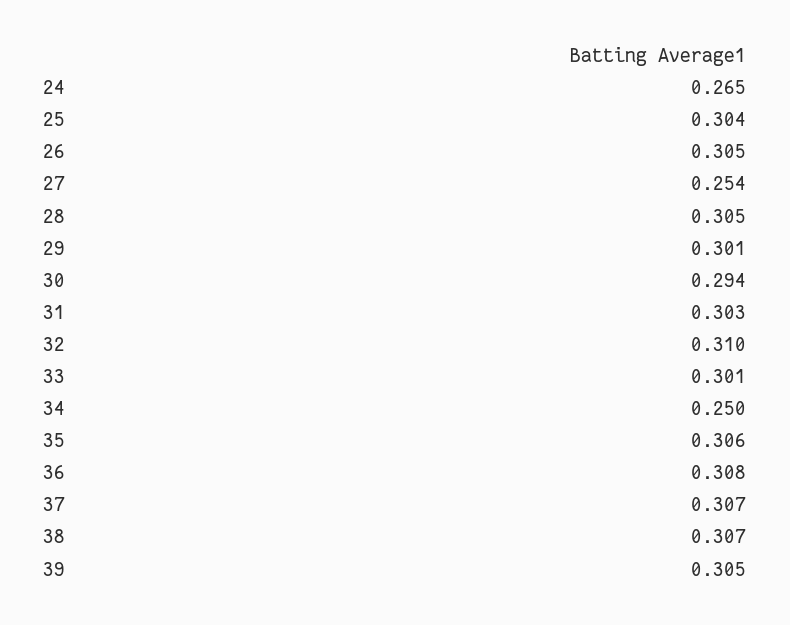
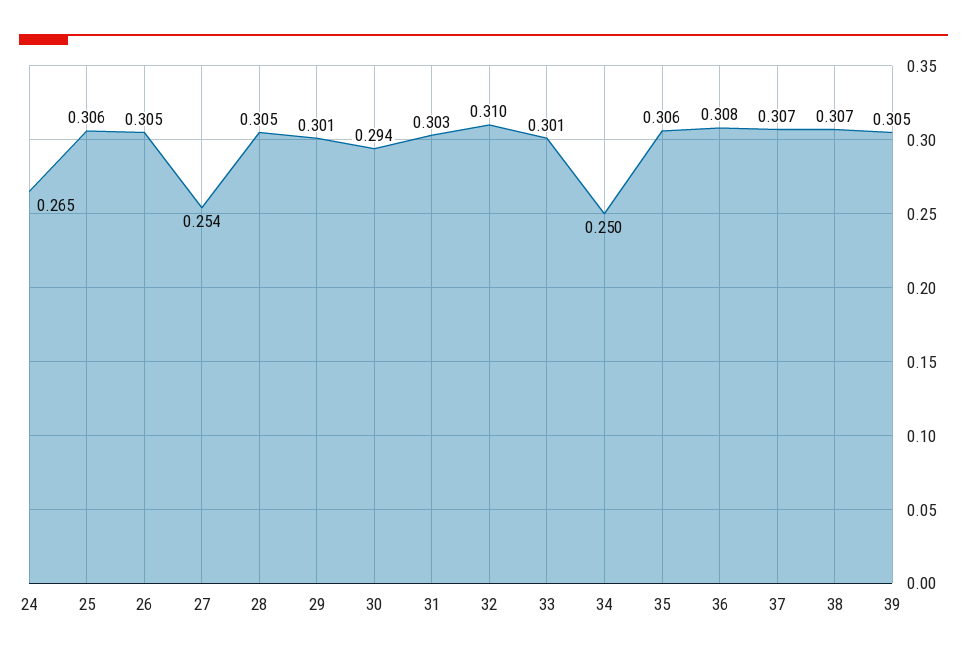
  {
    "24": 0.265,
-   "25": 0.304,
+   "25": 0.306,
    "26": 0.305,
    "27": 0.254,
    "28": 0.305,
    "29": 0.301,
    "30": 0.294,
    "31": 0.303,
    "32": 0.31,
    "33": 0.301,
    "34": 0.25,
    "35": 0.306,
    "36": 0.308,
    "37": 0.307,
    "38": 0.307,
    "39": 0.305
  }

